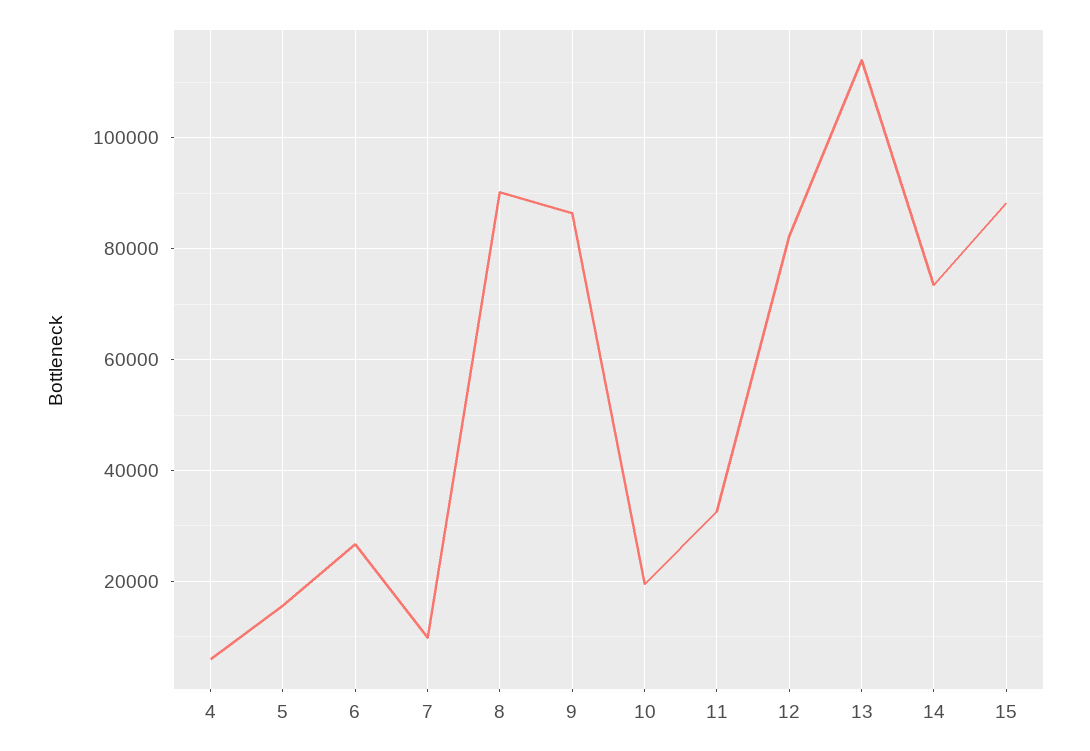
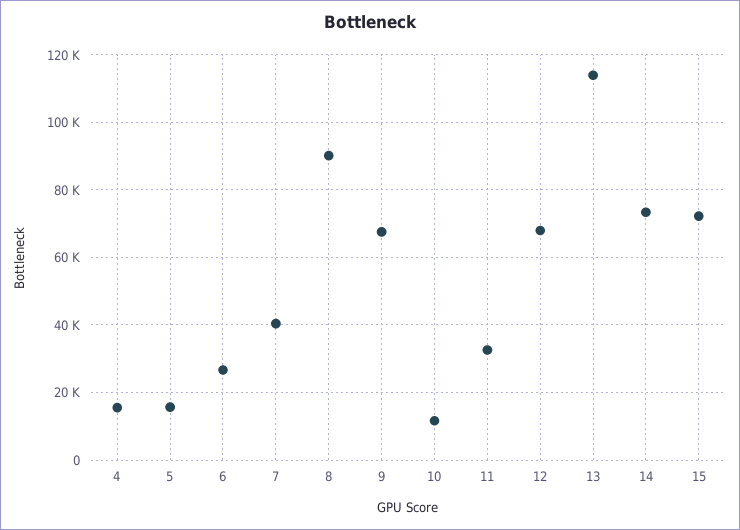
  {
-   "4": 6000,
+   "4": 16000,
    "5": 16000,
    "6": 26000,
-   "7": 10000,
+   "7": 40000,
    "8": 90000,
-   "9": 86000,
+   "9": 68000,
-   "10": 20000,
+   "10": 12000,
    "11": 32000,
-   "12": 82000,
+   "12": 68000,
    "13": 114000,
    "14": 74000,
-   "15": 88000
+   "15": 72000
  }

